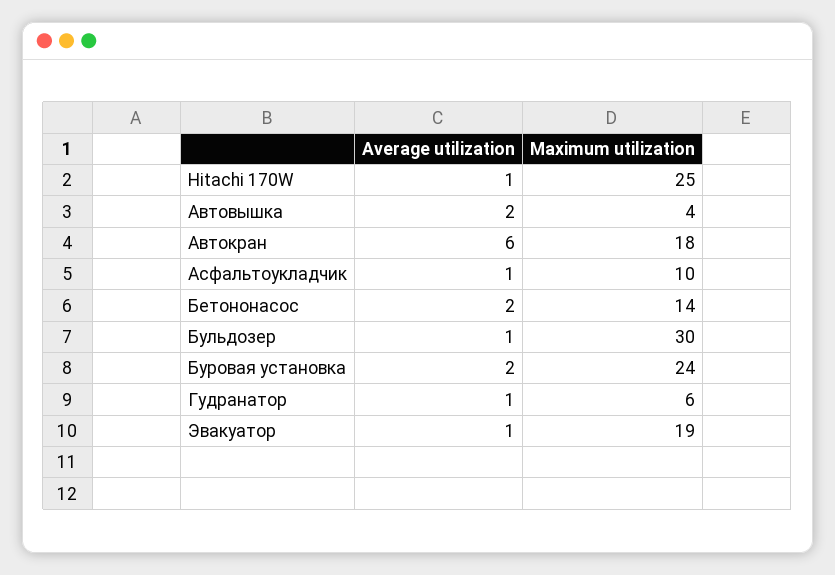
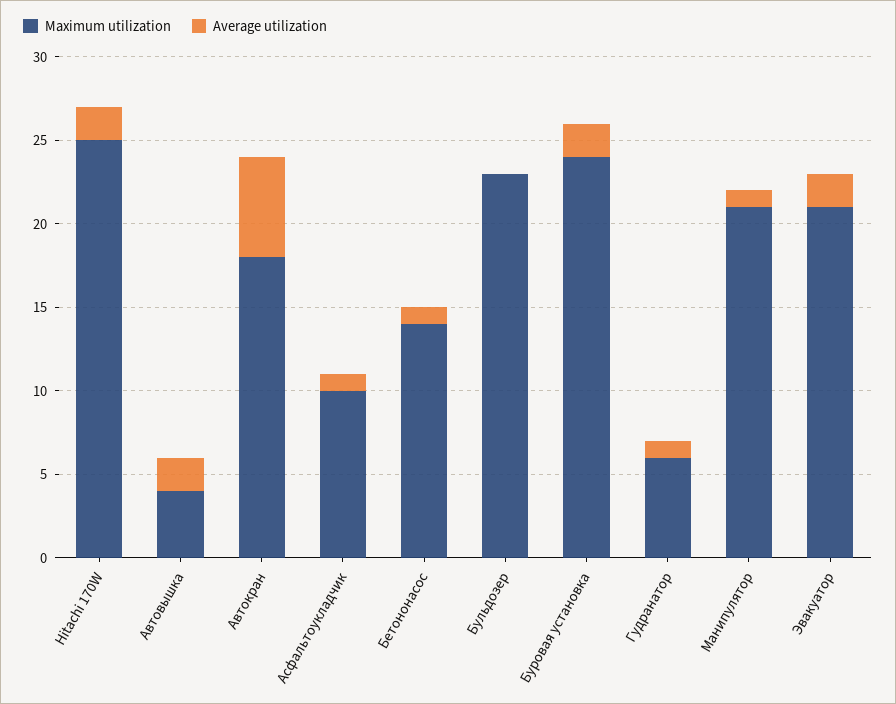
  {
    "Average utilization": {
-     "Hitachi 170W": 1,
+     "Hitachi 170W": 2,
      "Автовышка": 2,
      "Автокран": 6,
      "Асфальтоукладчик": 1,
-     "Бетононасос": 2,
+     "Бетононасос": 1,
-     "Бульдозер": 1,
+     "Бульдозер": 0,
      "Буровая установка": 2,
      "Гудранатор": 1,
-     "Эвакуатор": 1
+     "Эвакуатор": 2,
+     "Манипулятор": 1
    },
    "Maximum utilization": {
      "Hitachi 170W": 25,
      "Автовышка": 4,
      "Автокран": 18,
      "Асфальтоукладчик": 10,
      "Бетононасос": 14,
-     "Бульдозер": 30,
+     "Бульдозер": 23,
      "Буровая установка": 24,
      "Гудранатор": 6,
-     "Эвакуатор": 19
+     "Эвакуатор": 21,
+     "Манипулятор": 21
    }
  }

